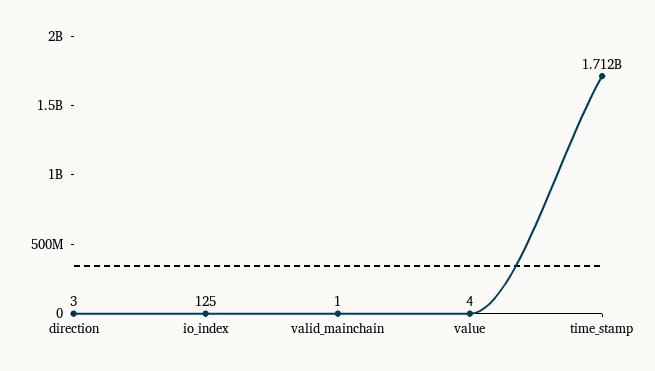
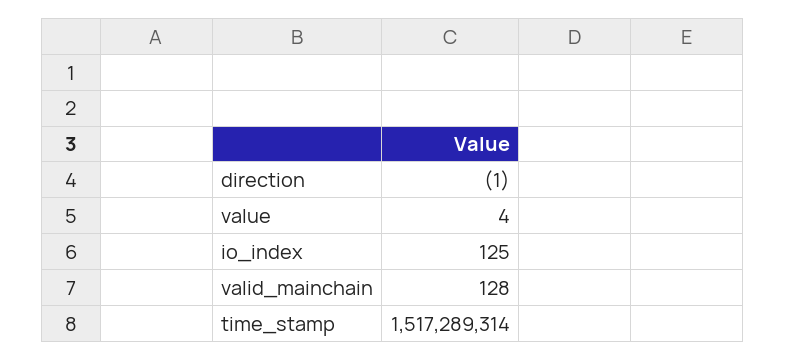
  {
-   "direction": 3,
+   "direction": -1,
    "io_index": 125,
-   "valid_mainchain": 1,
+   "valid_mainchain": 128,
    "value": 4,
-   "time_stamp": 1712000000
+   "time_stamp": 1517289314
  }

